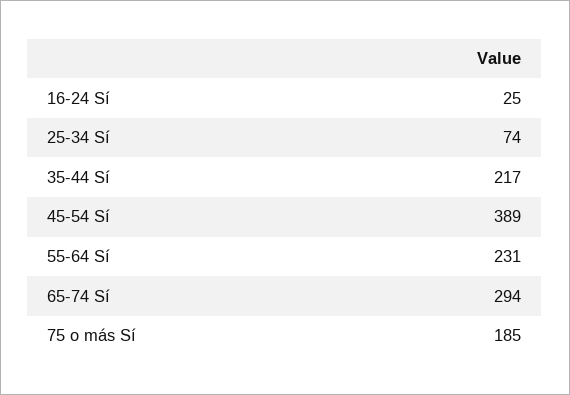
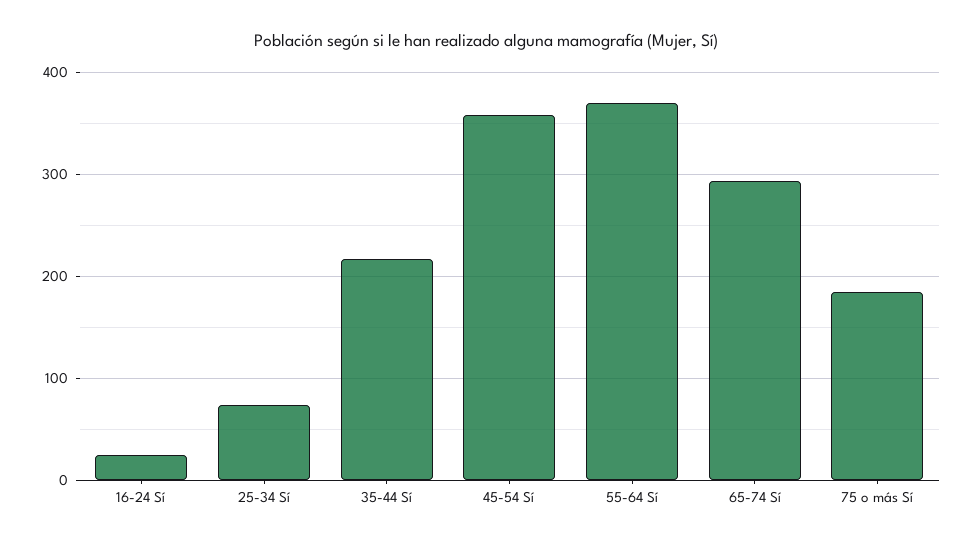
  {
    "16-24 Sí": 25,
    "25-34 Sí": 74,
    "35-44 Sí": 217,
-   "45-54 Sí": 389,
+   "45-54 Sí": 360,
-   "55-64 Sí": 231,
+   "55-64 Sí": 370,
    "65-74 Sí": 294,
    "75 o más Sí": 185
  }

